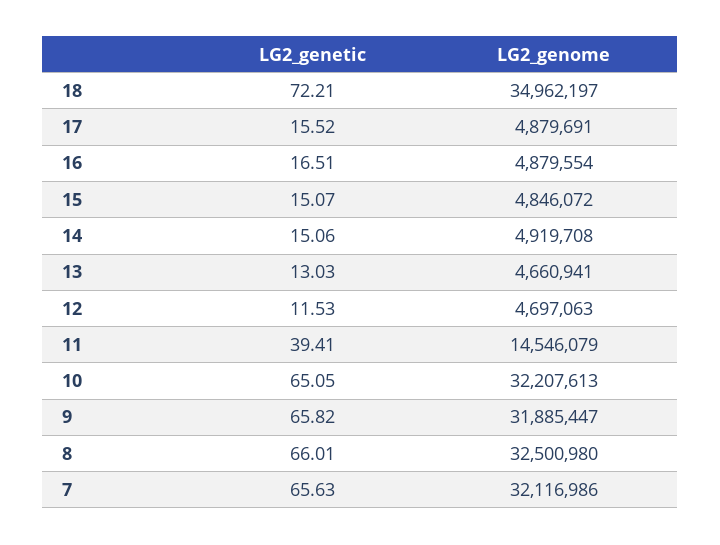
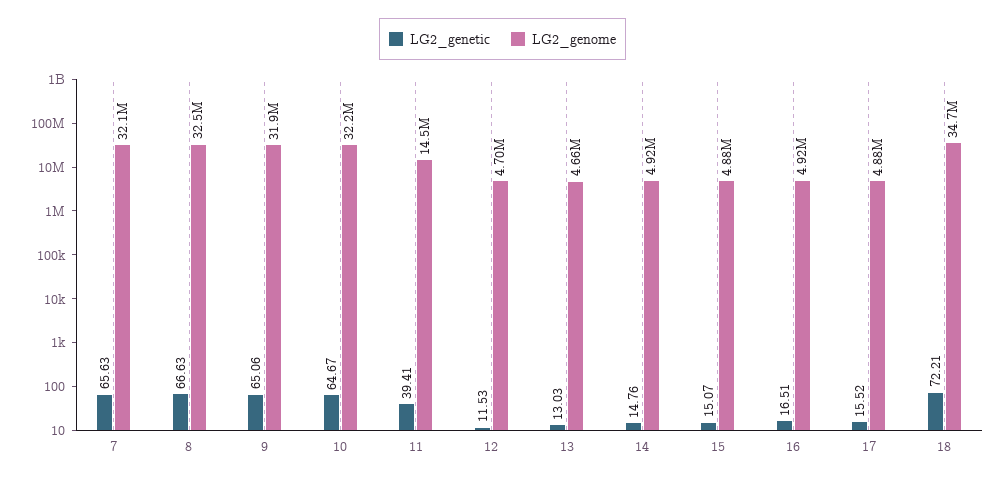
  {
    "LG2_genetic": {
      "18": 72.21,
      "17": 15.52,
      "16": 16.51,
      "15": 15.07,
-     "14": 15.06,
+     "14": 14.76,
      "13": 13.03,
      "12": 11.53,
      "11": 39.41,
-     "10": 65.05,
+     "10": 64.67,
-     "9": 65.82,
+     "9": 65.06,
-     "8": 66.01,
+     "8": 66.63,
      "7": 65.63
    },
    "LG2_genome": {
-     "18": 34962197,
+     "18": 34700000,
      "17": 4879691,
-     "16": 4879554,
+     "16": 4920000,
-     "15": 4846072,
+     "15": 4880000,
      "14": 4919708,
      "13": 4660941,
      "12": 4697063,
      "11": 14546079,
      "10": 32207613,
      "9": 31885447,
      "8": 32500980,
      "7": 32116986
    }
  }

